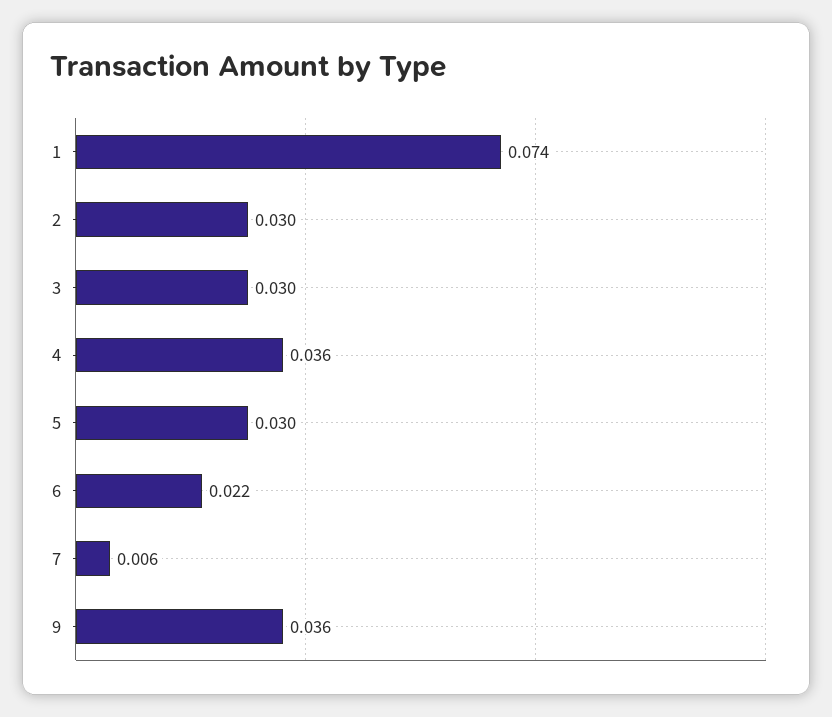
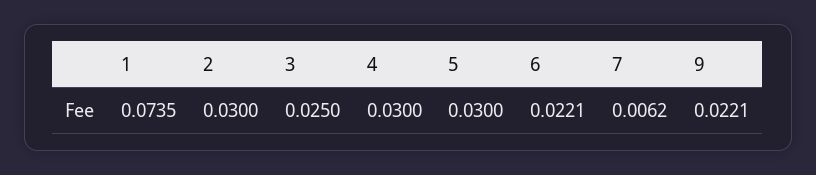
  {
    "1": 0.0735,
    "2": 0.03,
-   "3": 0.03,
+   "3": 0.025,
-   "4": 0.036,
+   "4": 0.03,
    "5": 0.03,
    "6": 0.0221,
    "7": 0.0062,
-   "9": 0.036
+   "9": 0.0221
  }

